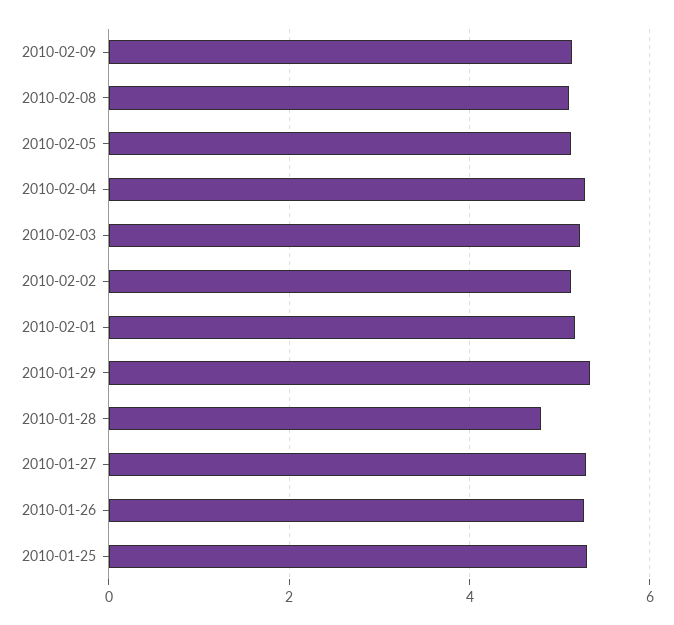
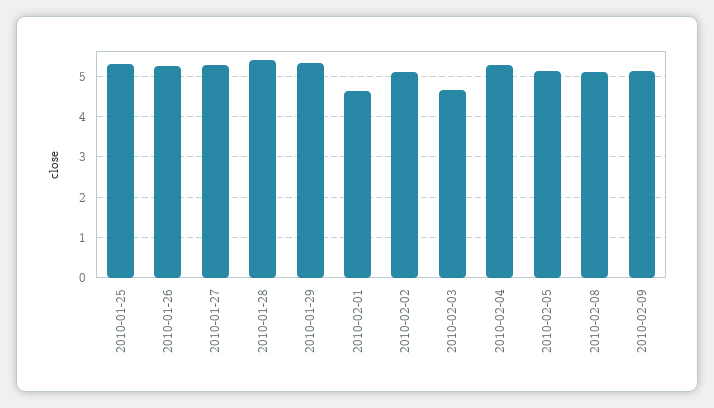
  {
    "2010-02-09": 5.2,
    "2010-02-08": 5.2,
    "2010-02-05": 5.2,
    "2010-02-04": 5.2,
-   "2010-02-03": 5.2,
+   "2010-02-03": 4.6,
    "2010-02-02": 5.2,
-   "2010-02-01": 5.2,
+   "2010-02-01": 4.6,
    "2010-01-29": 5.4,
-   "2010-01-28": 4.8,
+   "2010-01-28": 5.4,
    "2010-01-27": 5.2,
    "2010-01-26": 5.2,
    "2010-01-25": 5.4
  }

